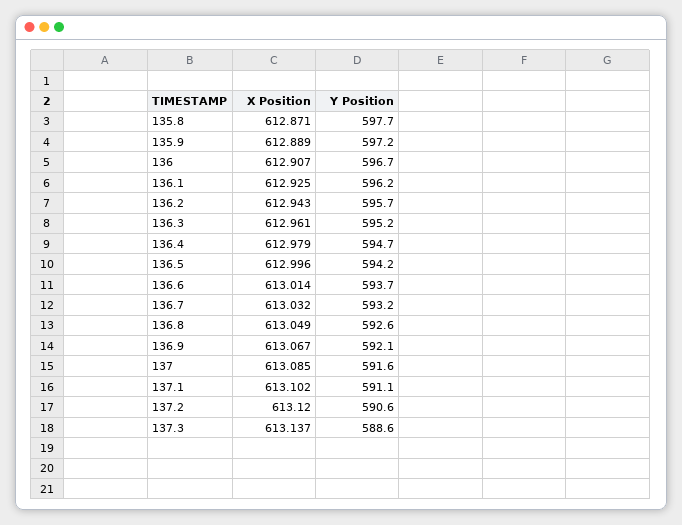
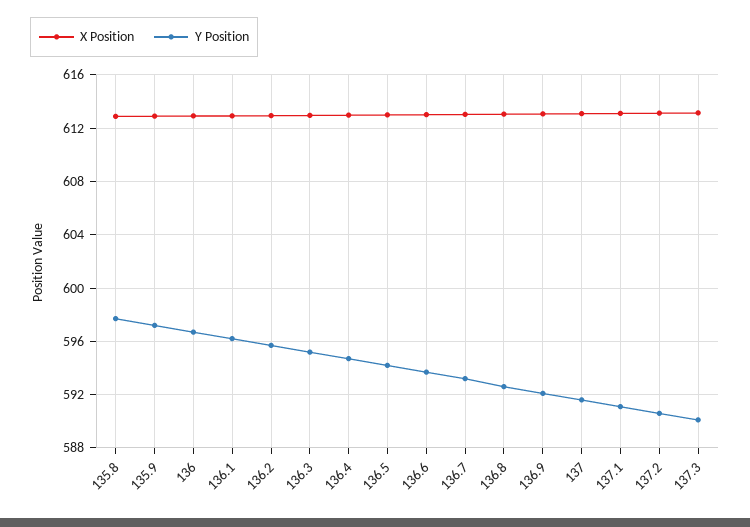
  {
    "X Position": {
      "135.8": 612.871,
      "135.9": 612.889,
      "136": 612.907,
      "136.1": 612.925,
      "136.2": 612.943,
      "136.3": 612.961,
      "136.4": 612.979,
      "136.5": 612.996,
      "136.6": 613.014,
      "136.7": 613.032,
      "136.8": 613.049,
      "136.9": 613.067,
      "137": 613.085,
      "137.1": 613.102,
      "137.2": 613.12,
      "137.3": 613.137
    },
    "Y Position": {
      "135.8": 597.7,
      "135.9": 597.2,
      "136": 596.7,
      "136.1": 596.2,
      "136.2": 595.7,
      "136.3": 595.2,
      "136.4": 594.7,
      "136.5": 594.2,
      "136.6": 593.7,
      "136.7": 593.2,
      "136.8": 592.6,
      "136.9": 592.1,
      "137": 591.6,
      "137.1": 591.1,
      "137.2": 590.6,
-     "137.3": 588.6
+     "137.3": 590
    }
  }

